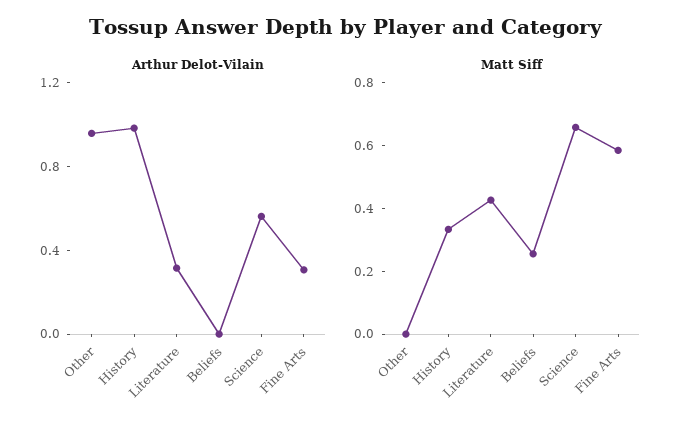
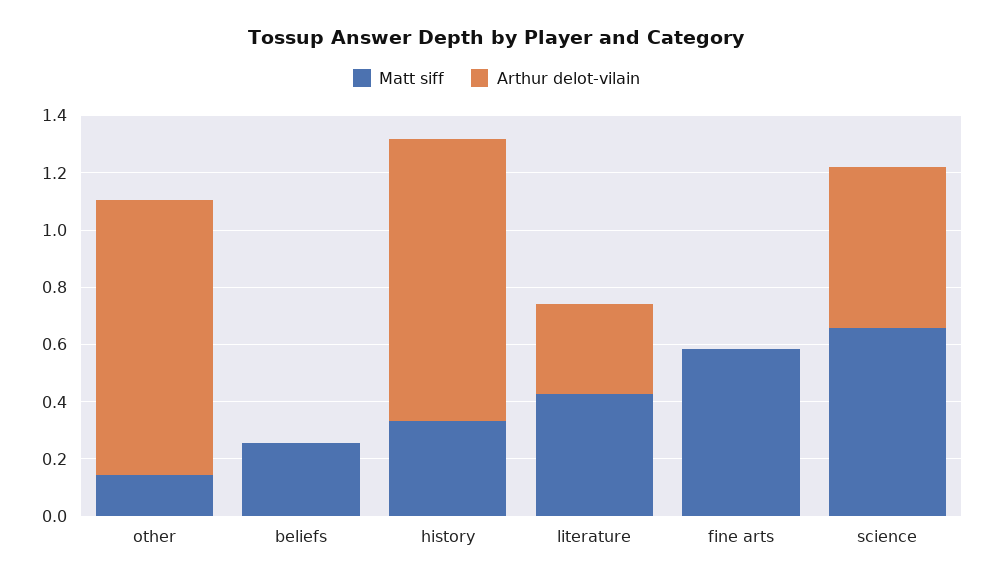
  {
    "Arthur Delot-Vilain": {
      "Other": 0.95,
      "History": 1,
      "Literature": 0.3,
      "Beliefs": 0,
      "Science": 0.55,
-     "Fine Arts": 0.3
+     "Fine Arts": 0
    },
    "Matt Siff": {
-     "Other": 0,
+     "Other": 0.15,
      "History": 0.35,
      "Literature": 0.45,
      "Beliefs": 0.25,
      "Science": 0.65,
      "Fine Arts": 0.6
    }
  }

